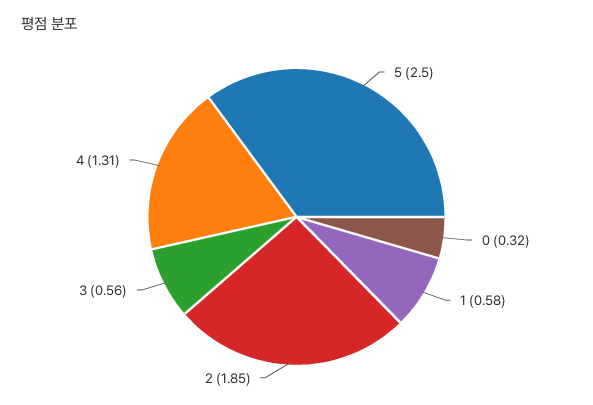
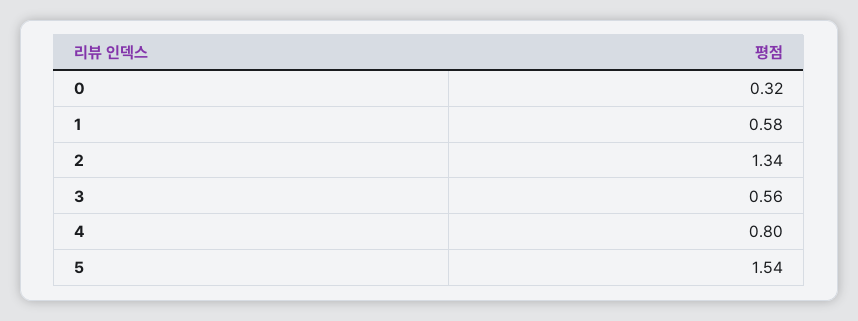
  {
-   "5": 2.5,
+   "5": 1.54,
    "0": 0.32,
    "1": 0.58,
-   "2": 1.85,
+   "2": 1.34,
    "3": 0.56,
-   "4": 1.31
+   "4": 0.8
  }

